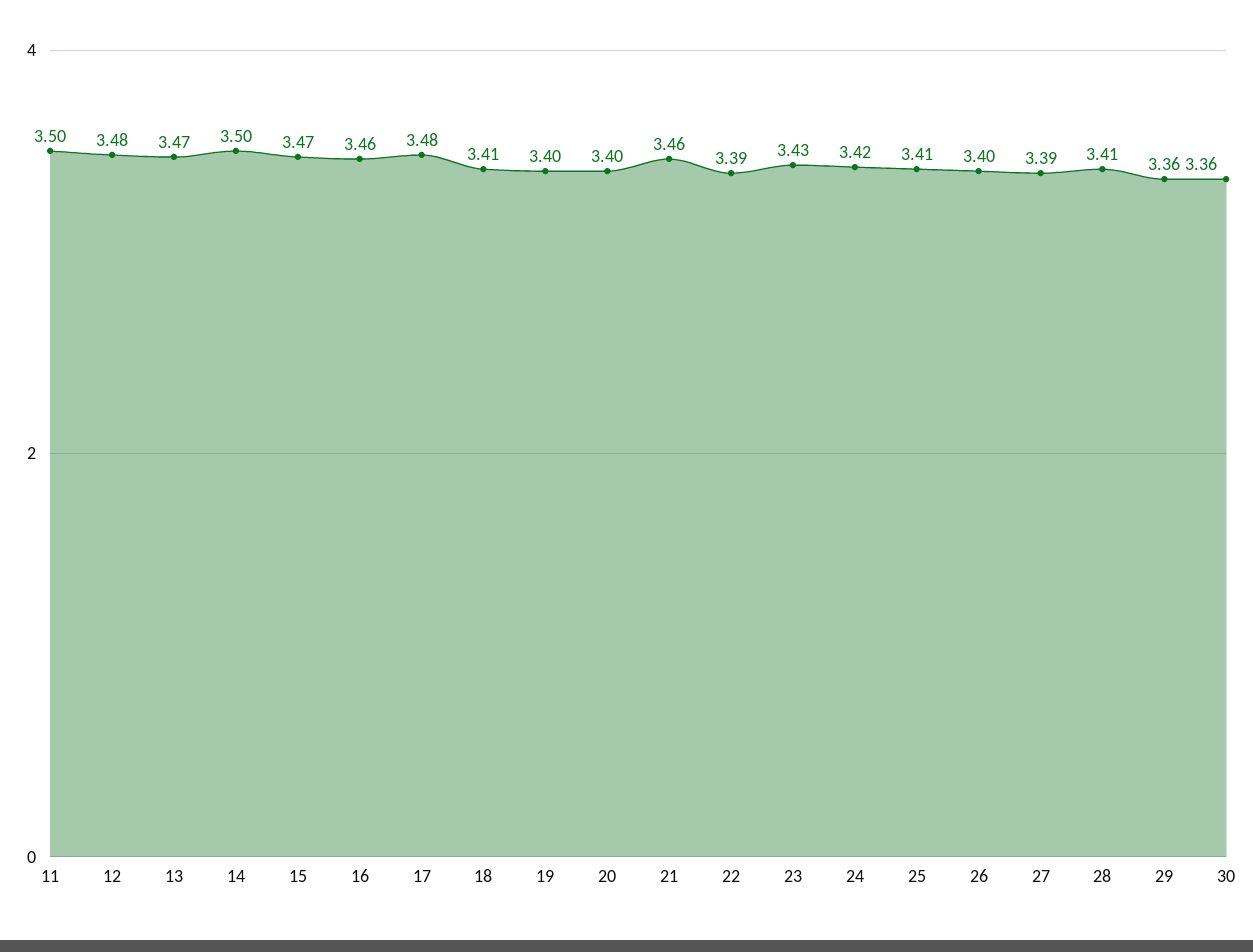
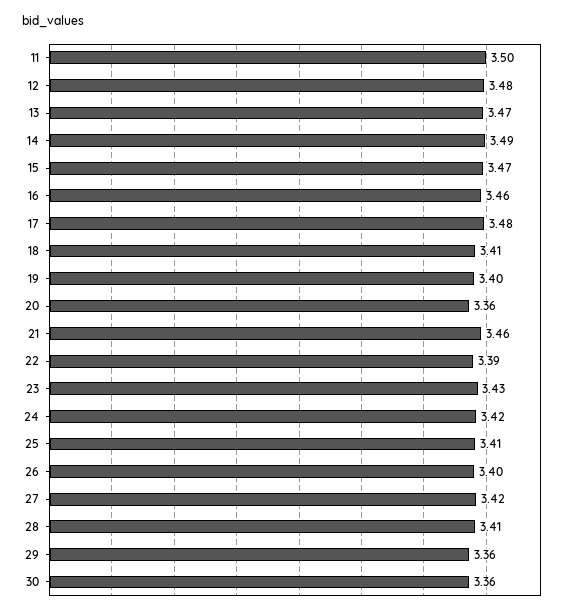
  {
    "11": 3.5,
    "12": 3.48,
    "13": 3.47,
-   "14": 3.5,
+   "14": 3.49,
    "15": 3.47,
    "16": 3.46,
    "17": 3.48,
    "18": 3.41,
    "19": 3.4,
-   "20": 3.4,
+   "20": 3.36,
    "21": 3.46,
    "22": 3.39,
    "23": 3.43,
    "24": 3.42,
    "25": 3.41,
    "26": 3.4,
-   "27": 3.39,
+   "27": 3.42,
    "28": 3.41,
    "29": 3.36,
    "30": 3.36
  }

